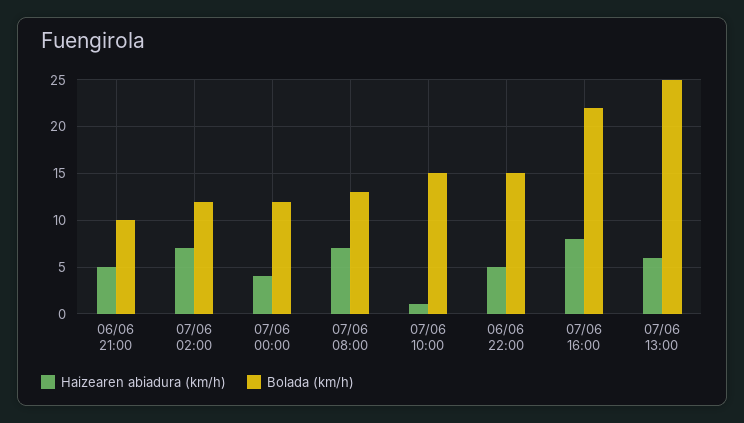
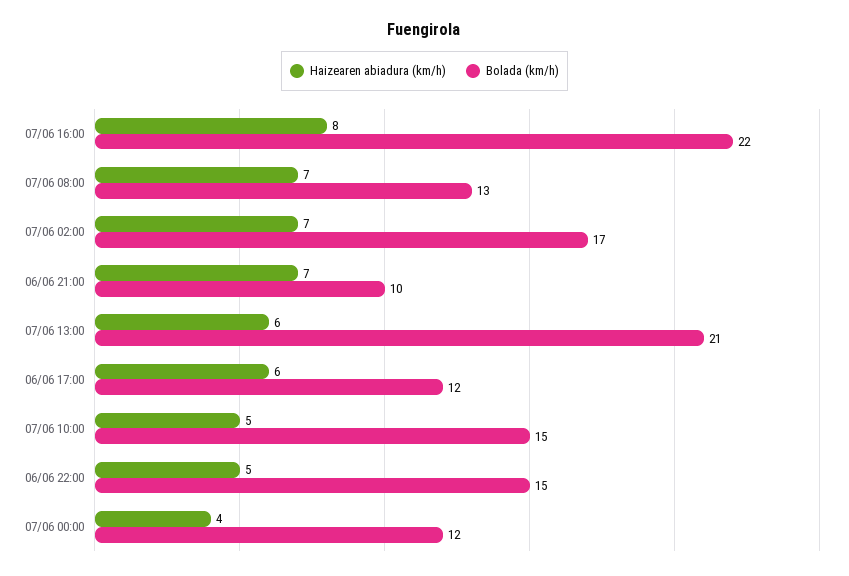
  {
    "Haizearen abiadura (km/h)": {
-     "06/06 21:00": 5,
+     "06/06 21:00": 7,
      "07/06 02:00": 7,
      "07/06 00:00": 4,
      "07/06 08:00": 7,
-     "07/06 10:00": 1,
+     "07/06 10:00": 5,
      "06/06 22:00": 5,
      "07/06 16:00": 8,
-     "07/06 13:00": 6
+     "07/06 13:00": 6,
+     "06/06 17:00": 6
    },
    "Bolada (km/h)": {
      "06/06 21:00": 10,
-     "07/06 02:00": 12,
+     "07/06 02:00": 17,
      "07/06 00:00": 12,
      "07/06 08:00": 13,
      "07/06 10:00": 15,
      "06/06 22:00": 15,
      "07/06 16:00": 22,
-     "07/06 13:00": 25
+     "07/06 13:00": 21,
+     "06/06 17:00": 12
    }
  }

